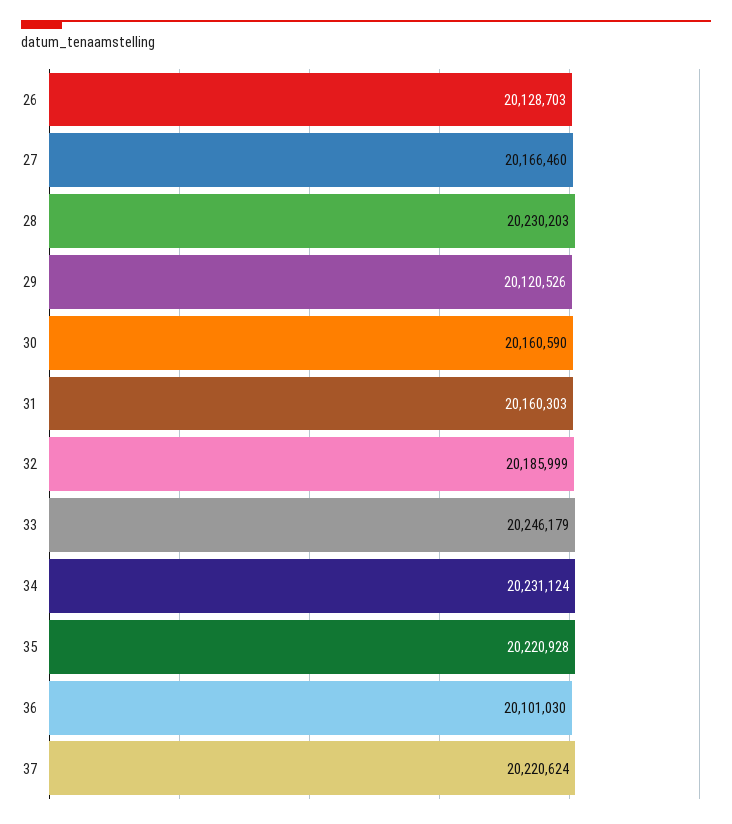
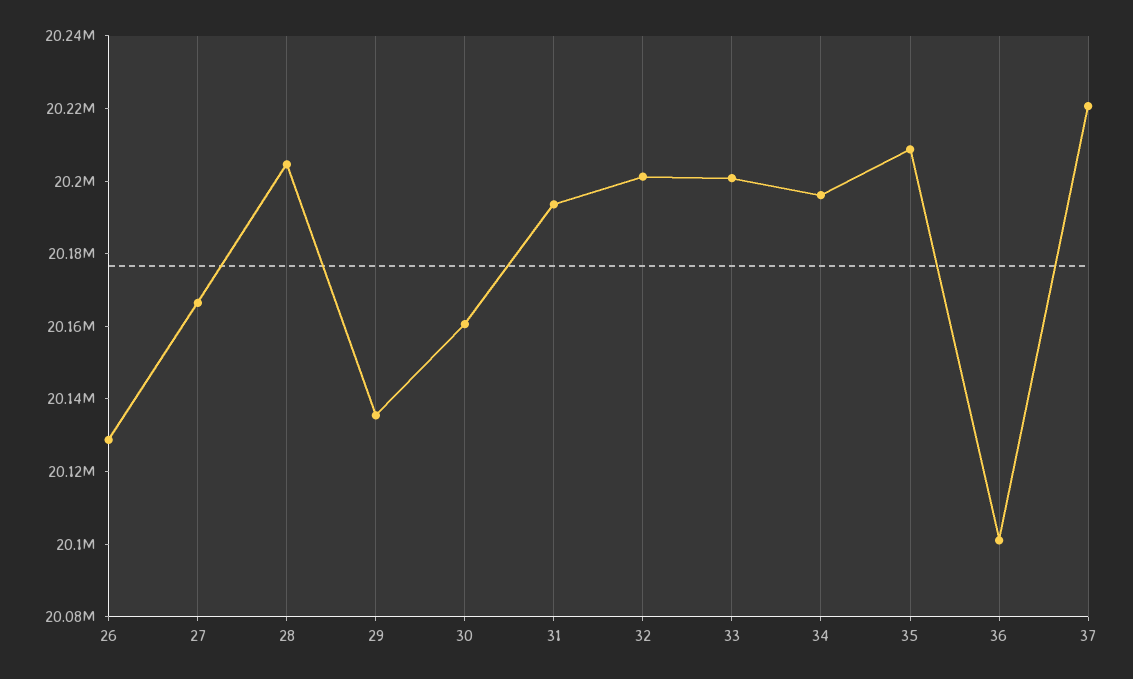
  {
    "26": 20128703,
    "27": 20166460,
-   "28": 20230203,
+   "28": 20205000,
-   "29": 20120526,
+   "29": 20135000,
    "30": 20160590,
-   "31": 20160303,
+   "31": 20195000,
-   "32": 20185999,
+   "32": 20200000,
-   "33": 20246179,
+   "33": 20200000,
-   "34": 20231124,
+   "34": 20195000,
-   "35": 20220928,
+   "35": 20210000,
    "36": 20101030,
    "37": 20220624
  }

